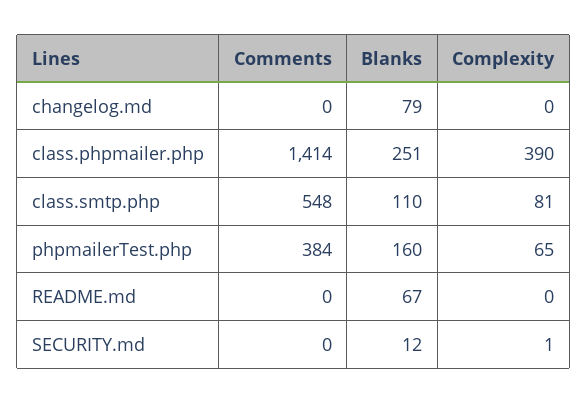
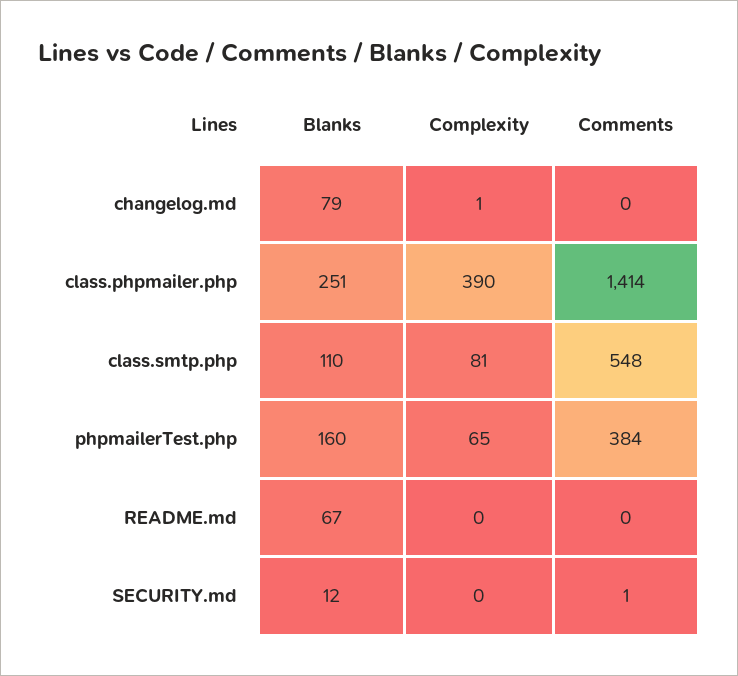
  {
    "Comments": {
      "changelog.md": 0,
      "class.phpmailer.php": 1414,
      "class.smtp.php": 548,
      "phpmailerTest.php": 384,
      "README.md": 0,
-     "SECURITY.md": 0
+     "SECURITY.md": 1
    },
    "Blanks": {
      "changelog.md": 79,
      "class.phpmailer.php": 251,
      "class.smtp.php": 110,
      "phpmailerTest.php": 160,
      "README.md": 67,
      "SECURITY.md": 12
    },
    "Complexity": {
-     "changelog.md": 0,
+     "changelog.md": 1,
      "class.phpmailer.php": 390,
      "class.smtp.php": 81,
      "phpmailerTest.php": 65,
      "README.md": 0,
-     "SECURITY.md": 1
+     "SECURITY.md": 0
    }
  }

